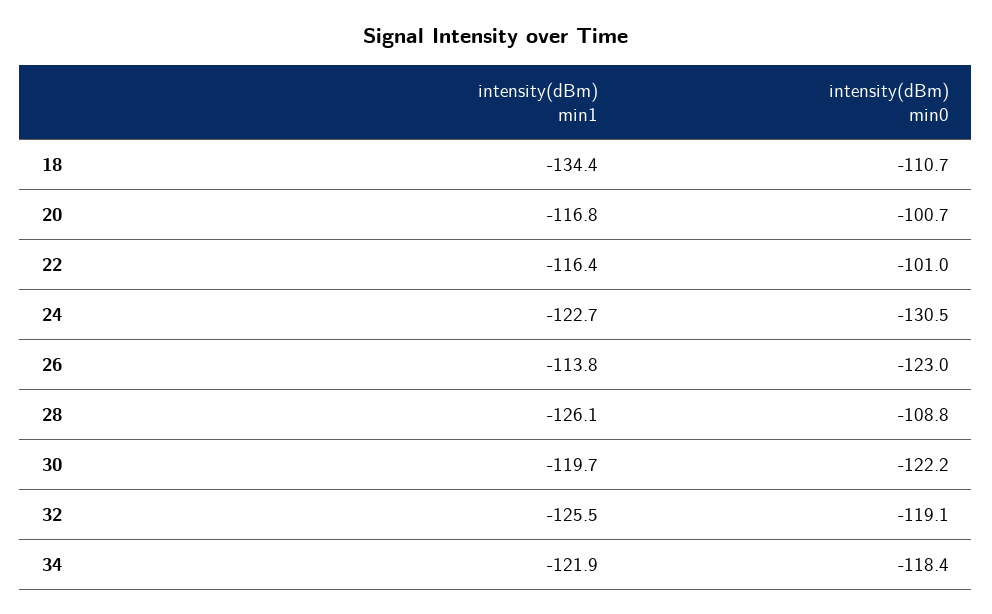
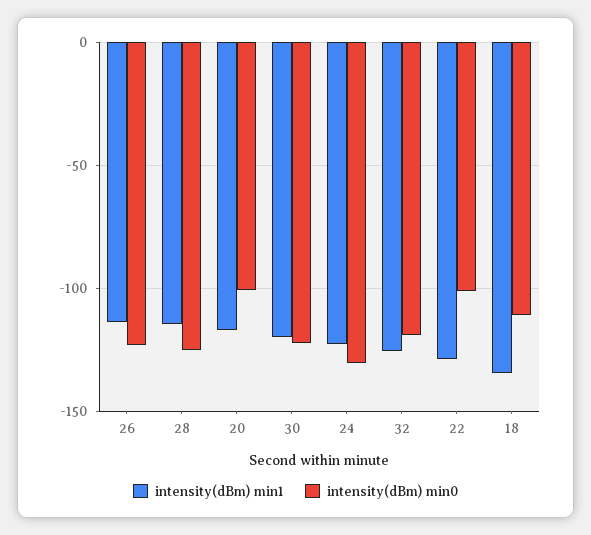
  {
    "intensity(dBm) min1": {
      "18": -134.4,
      "20": -116.8,
-     "22": -116.4,
+     "22": -130,
      "24": -122.7,
      "26": -113.8,
-     "28": -126.1,
+     "28": -115,
      "30": -119.7,
-     "32": -125.5,
+     "32": -125.5
-     "34": -121.9
    },
    "intensity(dBm) min0": {
      "18": -110.7,
      "20": -100.7,
      "22": -101,
      "24": -130.5,
      "26": -123,
-     "28": -108.8,
+     "28": -125,
      "30": -122.2,
-     "32": -119.1,
+     "32": -119.1
-     "34": -118.4
    }
  }

